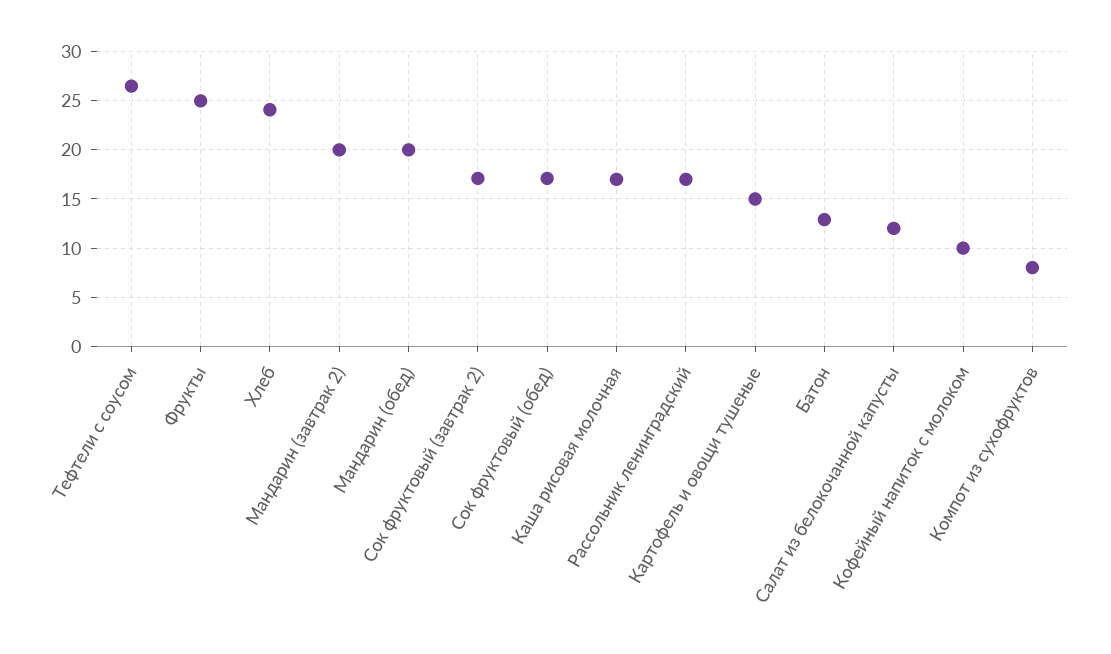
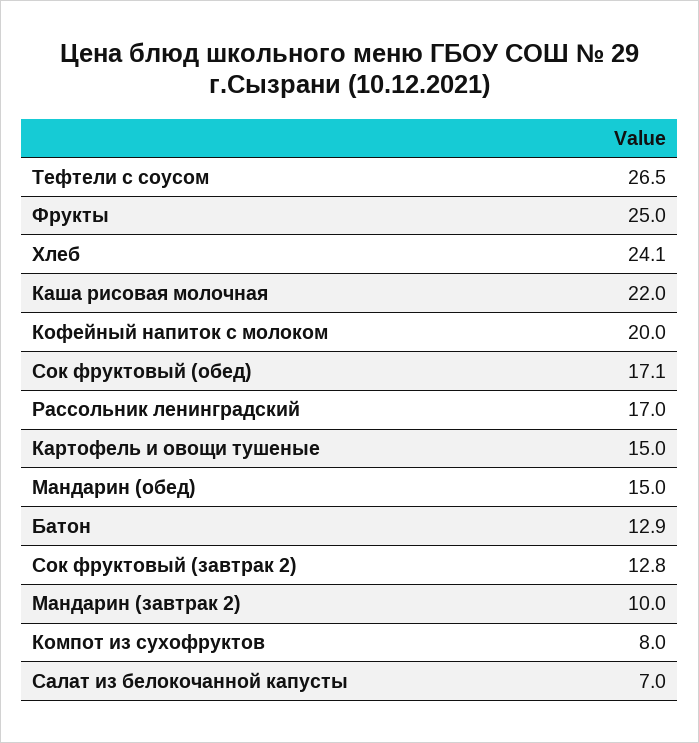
  {
    "Тефтели с соусом": 26.5,
    "Фрукты": 25,
    "Хлеб": 24.1,
-   "Мандарин (завтрак 2)": 20,
+   "Мандарин (завтрак 2)": 10,
-   "Мандарин (обед)": 20,
+   "Мандарин (обед)": 15,
-   "Сок фруктовый (завтрак 2)": 17,
+   "Сок фруктовый (завтрак 2)": 12.8,
    "Сок фруктовый (обед)": 17.1,
-   "Каша рисовая молочная": 17,
+   "Каша рисовая молочная": 22,
    "Рассольник ленинградский": 17,
    "Картофель и овощи тушеные": 15,
    "Батон": 12.9,
-   "Салат из белокочанной капусты": 12,
+   "Салат из белокочанной капусты": 7,
-   "Кофейный напиток с молоком": 10,
+   "Кофейный напиток с молоком": 20,
    "Компот из сухофруктов": 8
  }

